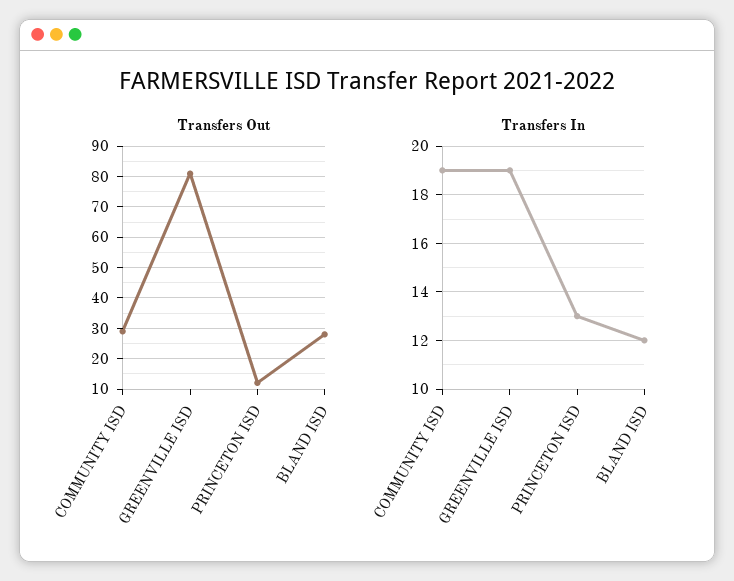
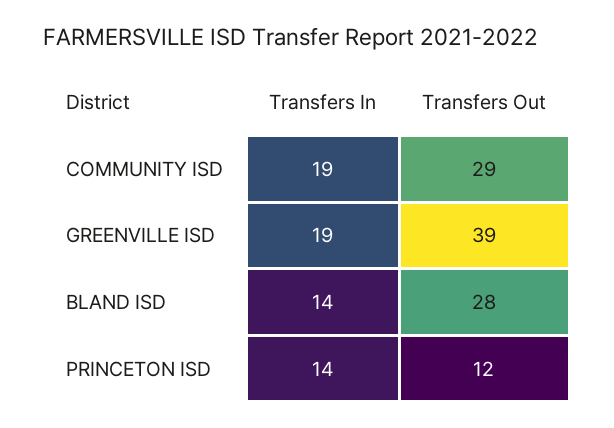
  {
    "Transfers Out": {
      "COMMUNITY ISD": 29,
-     "GREENVILLE ISD": 80,
+     "GREENVILLE ISD": 39,
      "PRINCETON ISD": 12,
      "BLAND ISD": 28
    },
    "Transfers In": {
      "COMMUNITY ISD": 19,
      "GREENVILLE ISD": 19,
-     "PRINCETON ISD": 13,
+     "PRINCETON ISD": 14,
-     "BLAND ISD": 12
+     "BLAND ISD": 14
    }
  }

